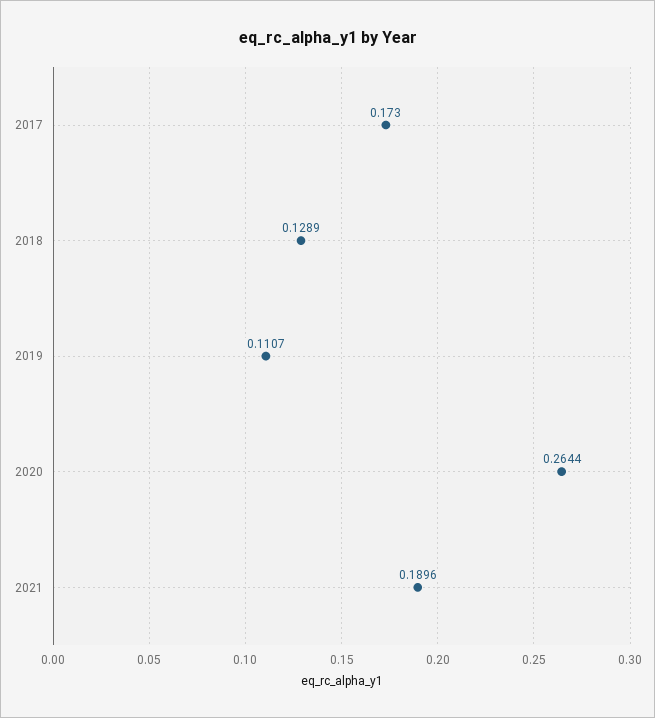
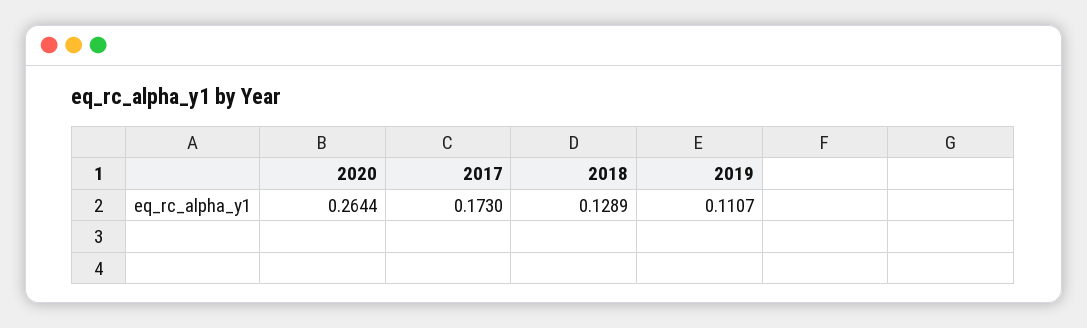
  {
    "2017": 0.173,
    "2018": 0.1289,
    "2019": 0.1107,
-   "2020": 0.2644,
+   "2020": 0.2644
-   "2021": 0.1896
  }

